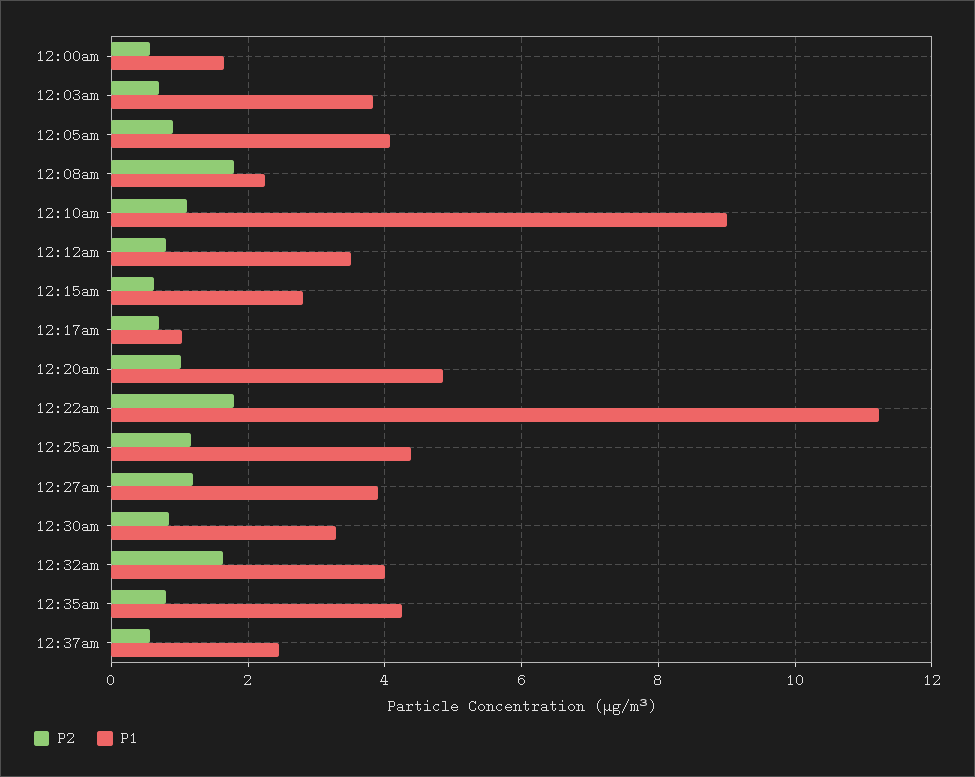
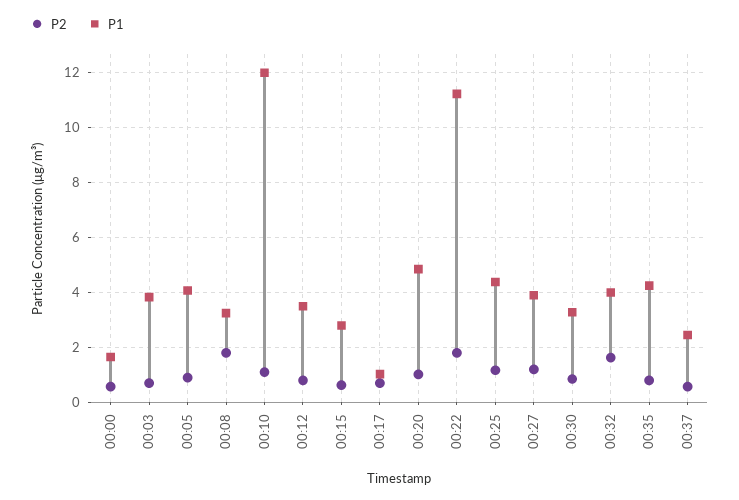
  {
    "P2": {
      "12:00am": 0.6,
      "12:03am": 0.8,
      "12:05am": 1,
      "12:08am": 1.8,
      "12:10am": 1.2,
      "12:12am": 0.8,
      "12:15am": 0.6,
      "12:17am": 0.8,
      "12:20am": 1,
      "12:22am": 1.8,
      "12:25am": 1.2,
      "12:27am": 1.2,
      "12:30am": 0.8,
      "12:32am": 1.6,
      "12:35am": 0.8,
      "12:37am": 0.6
    },
    "P1": {
      "12:00am": 1.6,
      "12:03am": 3.8,
      "12:05am": 4,
-     "12:08am": 2.2,
+     "12:08am": 3.25,
-     "12:10am": 9,
+     "12:10am": 12,
      "12:12am": 3.6,
      "12:15am": 2.8,
      "12:17am": 1,
      "12:20am": 4.8,
      "12:22am": 11.2,
      "12:25am": 4.4,
      "12:27am": 4,
      "12:30am": 3.2,
      "12:32am": 4,
      "12:35am": 4.2,
      "12:37am": 2.4
    }
  }

